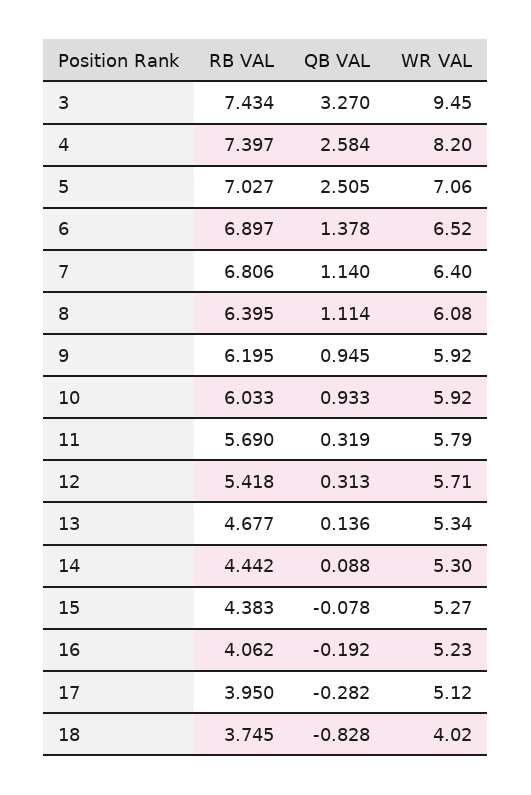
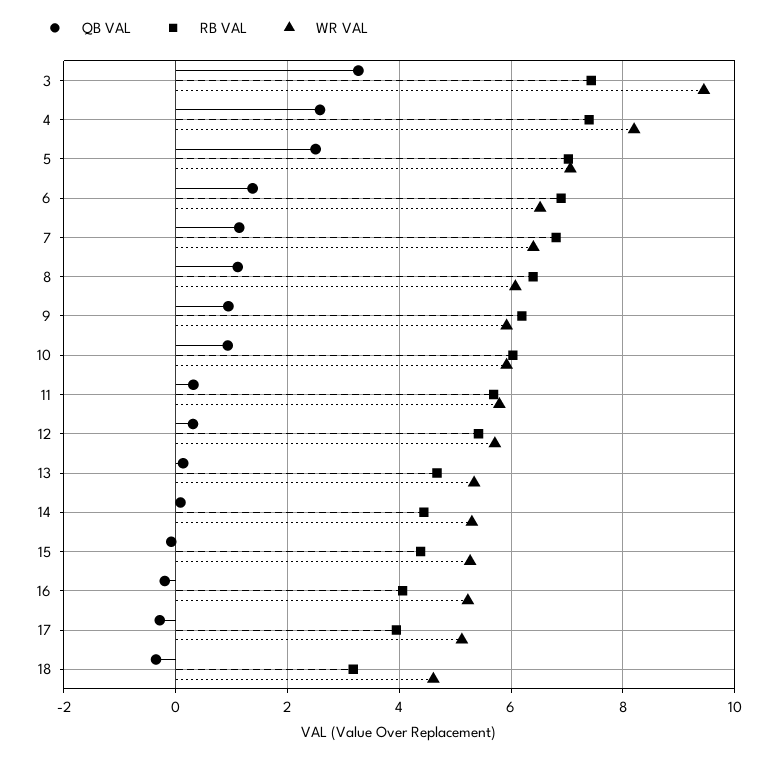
  {
    "RB VAL": {
      "3": 7.434,
      "4": 7.397,
      "5": 7.027,
      "6": 6.897,
      "7": 6.806,
      "8": 6.395,
      "9": 6.195,
      "10": 6.033,
      "11": 5.69,
      "12": 5.418,
      "13": 4.677,
      "14": 4.442,
      "15": 4.383,
      "16": 4.062,
      "17": 3.95,
-     "18": 3.745
+     "18": 3.2
    },
    "QB VAL": {
      "3": 3.27,
      "4": 2.584,
      "5": 2.505,
      "6": 1.378,
      "7": 1.14,
      "8": 1.114,
      "9": 0.945,
      "10": 0.933,
      "11": 0.319,
      "12": 0.313,
      "13": 0.136,
      "14": 0.088,
      "15": -0.078,
      "16": -0.192,
      "17": -0.282,
-     "18": -0.828
+     "18": -0.4
    },
    "WR VAL": {
      "3": 9.45,
      "4": 8.2,
      "5": 7.06,
      "6": 6.52,
      "7": 6.4,
      "8": 6.08,
      "9": 5.92,
      "10": 5.92,
      "11": 5.79,
      "12": 5.71,
      "13": 5.34,
      "14": 5.3,
      "15": 5.27,
      "16": 5.23,
      "17": 5.12,
-     "18": 4.02
+     "18": 4.6
    }
  }

